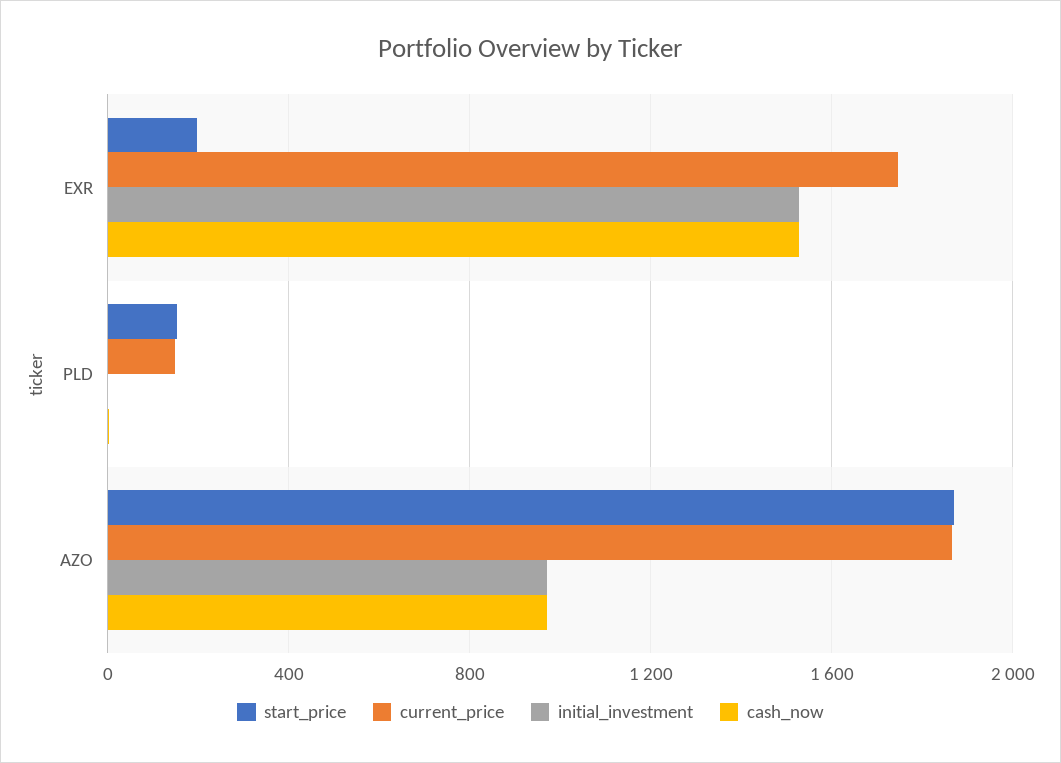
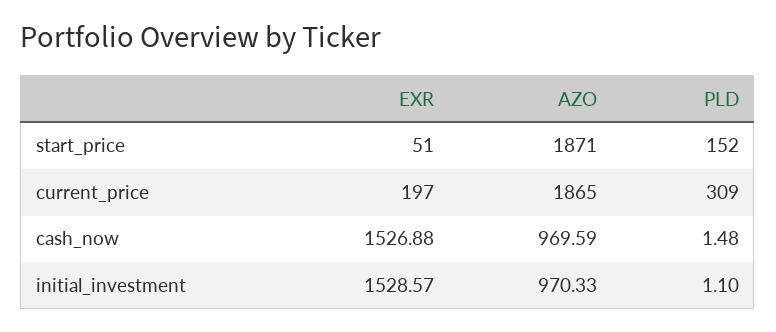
  {
    "start_price": {
-     "EXR": 200,
+     "EXR": 51,
      "PLD": 152,
      "AZO": 1871
    },
    "current_price": {
-     "EXR": 1750,
+     "EXR": 197,
-     "PLD": 150,
+     "PLD": 309,
      "AZO": 1865
    },
    "initial_investment": {
      "EXR": 1528.57,
      "PLD": 1.1,
      "AZO": 970.33
    },
    "cash_now": {
      "EXR": 1526.88,
      "PLD": 1.48,
      "AZO": 969.59
    }
  }

